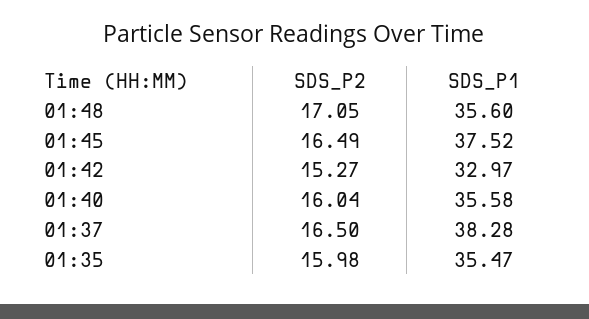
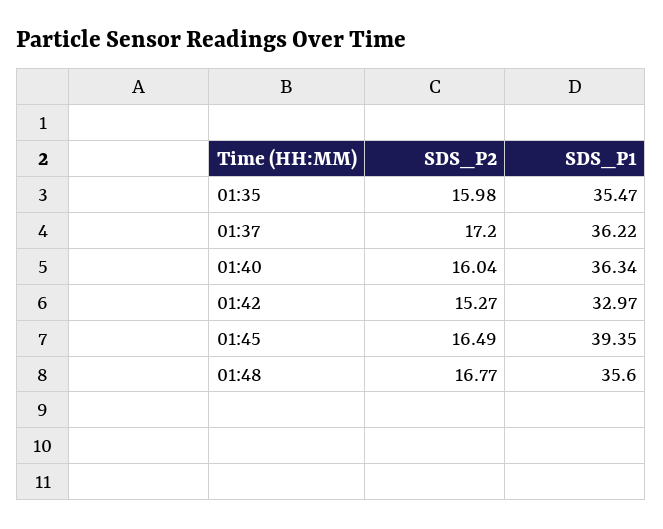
  {
    "SDS_P2": {
-     "01:48": 17.05,
+     "01:48": 16.77,
      "01:45": 16.49,
      "01:42": 15.27,
      "01:40": 16.04,
-     "01:37": 16.5,
+     "01:37": 17.2,
      "01:35": 15.98
    },
    "SDS_P1": {
      "01:48": 35.6,
-     "01:45": 37.52,
+     "01:45": 39.35,
      "01:42": 32.97,
-     "01:40": 35.58,
+     "01:40": 36.34,
-     "01:37": 38.28,
+     "01:37": 36.22,
      "01:35": 35.47
    }
  }

